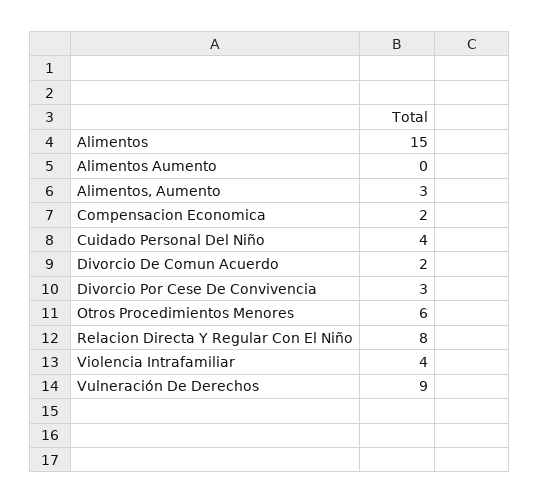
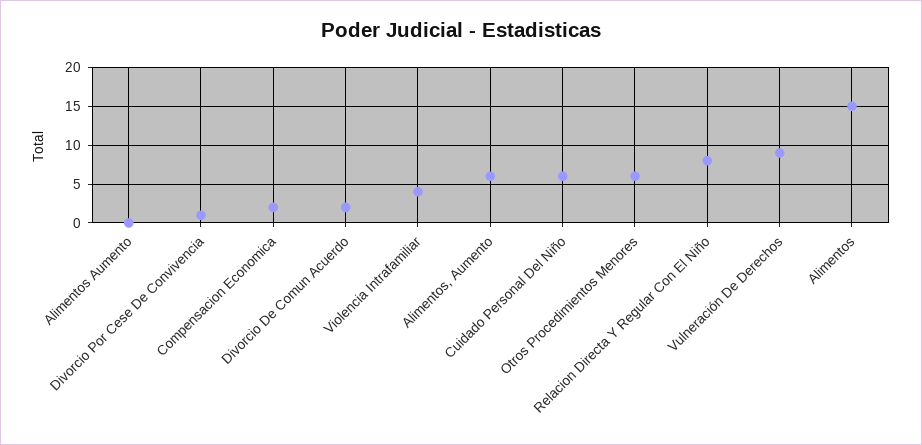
  {
    "Alimentos": 15,
    "Alimentos Aumento": 0,
-   "Alimentos, Aumento": 3,
+   "Alimentos, Aumento": 6,
    "Compensacion Economica": 2,
-   "Cuidado Personal Del Niño": 4,
+   "Cuidado Personal Del Niño": 6,
    "Divorcio De Comun Acuerdo": 2,
-   "Divorcio Por Cese De Convivencia": 3,
+   "Divorcio Por Cese De Convivencia": 1,
    "Otros Procedimientos Menores": 6,
    "Relacion Directa Y Regular Con El Niño": 8,
    "Violencia Intrafamiliar": 4,
    "Vulneración De Derechos": 9
  }

